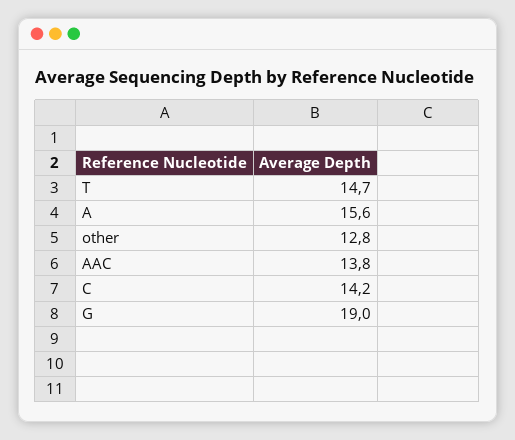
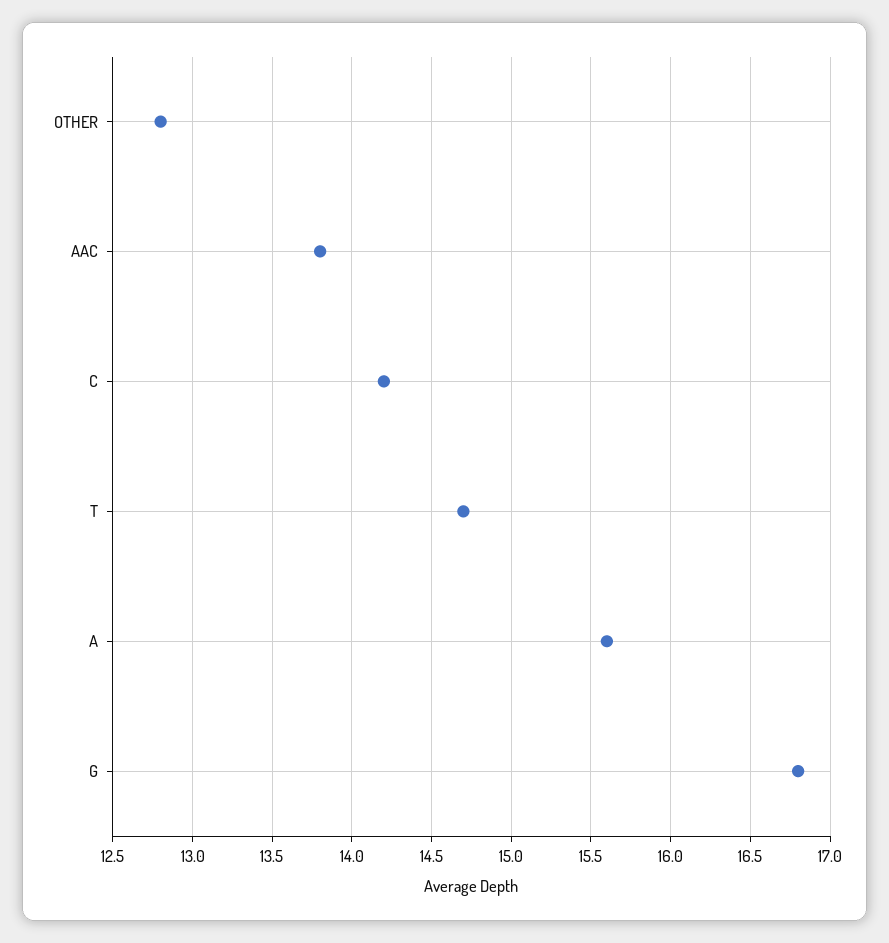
  {
    "T": 14.7,
    "A": 15.6,
    "other": 12.8,
    "AAC": 13.8,
    "C": 14.2,
-   "G": 19
+   "G": 16.8
  }

